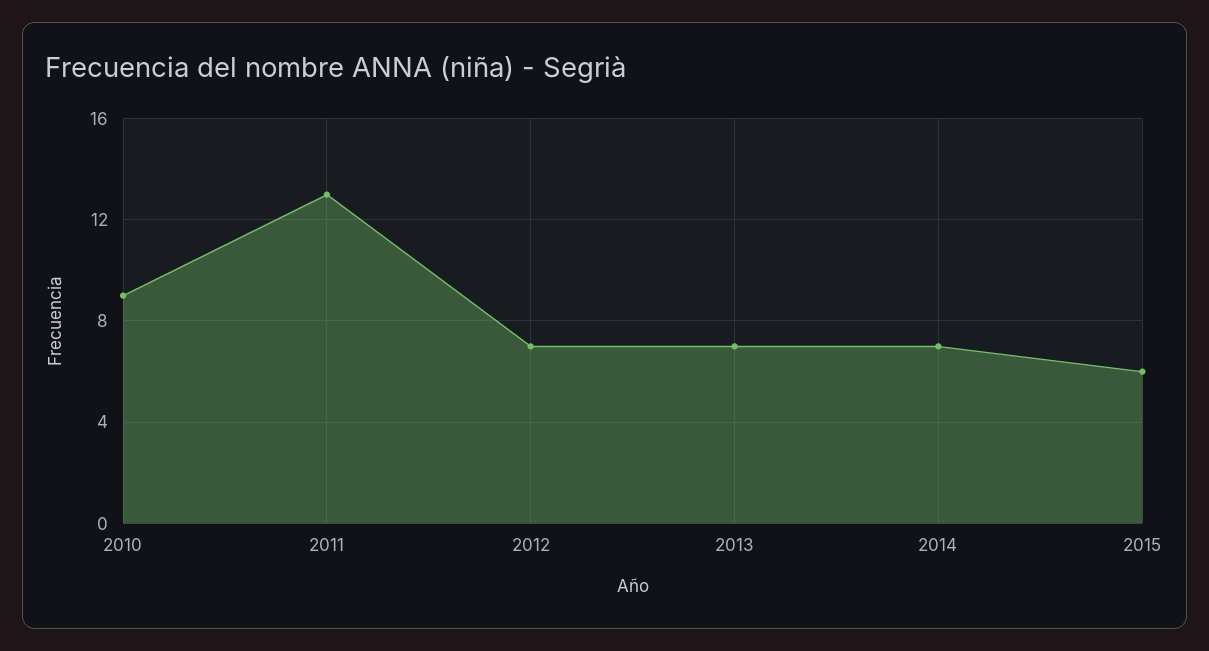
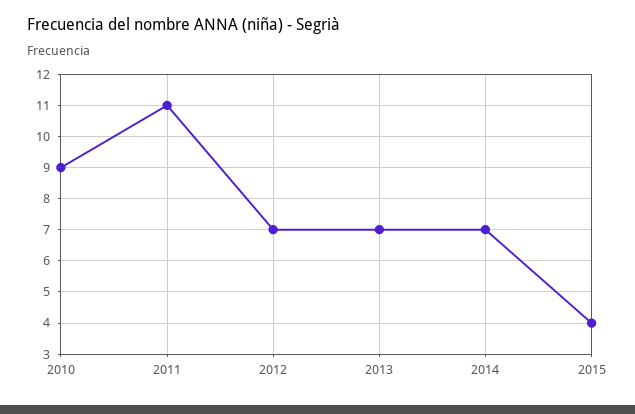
  {
    "2010": 9,
-   "2011": 13,
+   "2011": 11,
    "2012": 7,
    "2013": 7,
    "2014": 7,
-   "2015": 6
+   "2015": 4
  }

